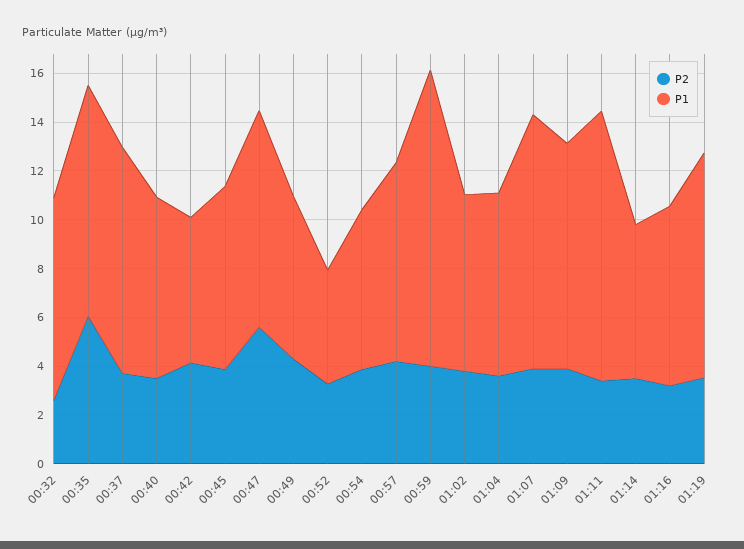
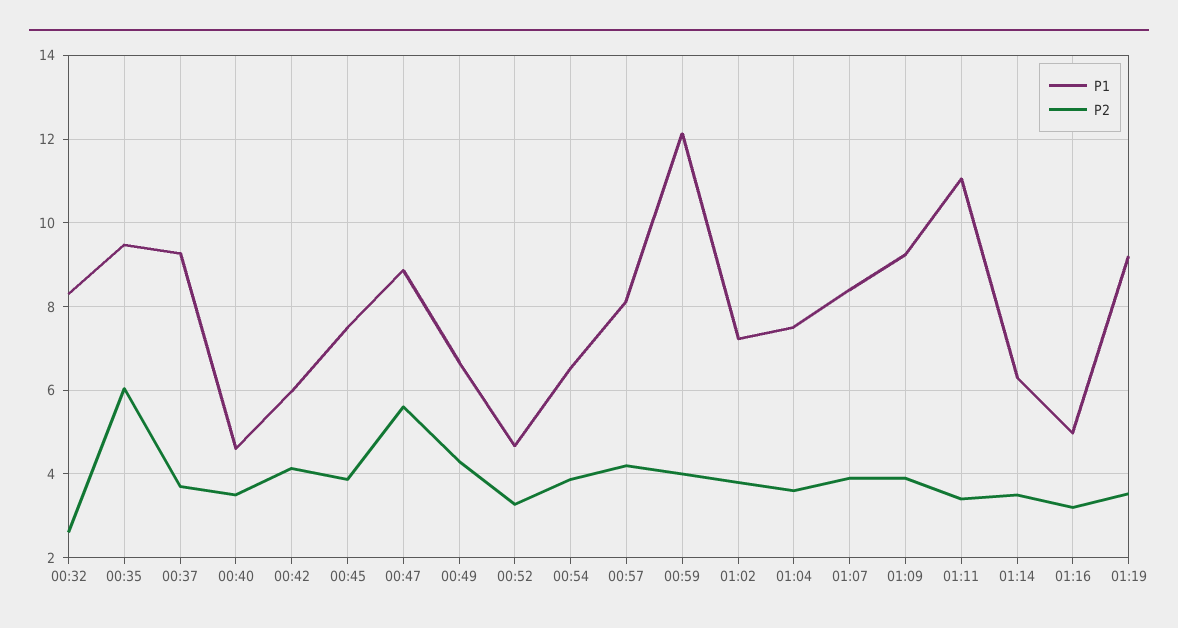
  {
    "P2": {
      "00:32": 2.6,
      "00:35": 6,
      "00:37": 3.8,
      "00:40": 3.6,
      "00:42": 4.2,
      "00:45": 3.8,
      "00:47": 5.6,
      "00:49": 4.4,
      "00:52": 3.2,
      "00:54": 3.8,
      "00:57": 4.2,
      "00:59": 4,
      "01:02": 3.8,
      "01:04": 3.6,
      "01:07": 4,
      "01:09": 4,
      "01:11": 3.4,
      "01:14": 3.6,
      "01:16": 3.2,
      "01:19": 3.6
    },
    "P1": {
      "00:32": 8.4,
      "00:35": 9.4,
      "00:37": 9.2,
-     "00:40": 7.5,
+     "00:40": 4.6,
      "00:42": 6,
      "00:45": 7.6,
      "00:47": 8.8,
      "00:49": 6.6,
      "00:52": 4.6,
      "00:54": 6.6,
      "00:57": 8.2,
      "00:59": 12.2,
      "01:02": 7.2,
      "01:04": 7.6,
-     "01:07": 10.5,
+     "01:07": 8.4,
      "01:09": 9.2,
      "01:11": 11,
      "01:14": 6.4,
-     "01:16": 7.5,
+     "01:16": 5,
      "01:19": 9.2
    }
  }

